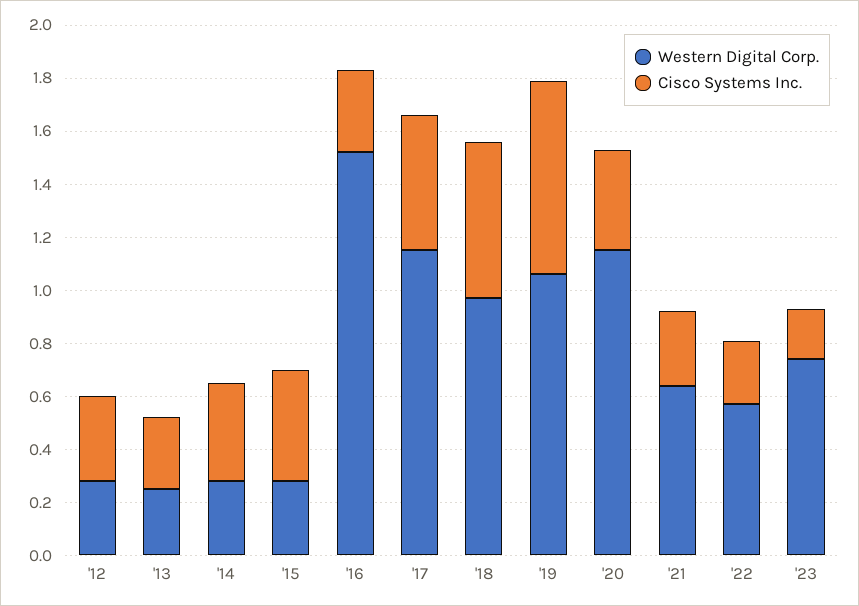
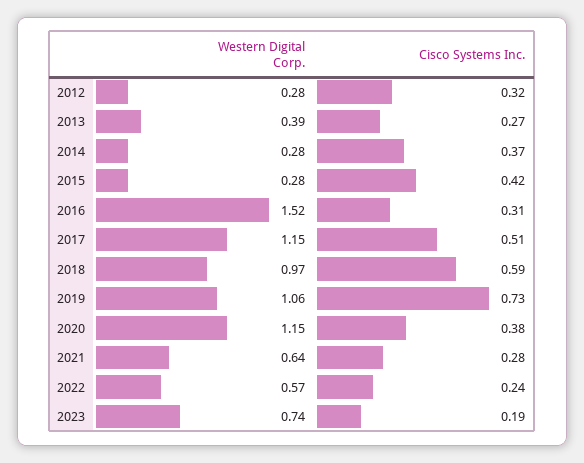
  {
    "Western Digital Corp.": {
      "'12": 0.28,
-     "'13": 0.25,
+     "'13": 0.39,
      "'14": 0.28,
      "'15": 0.28,
      "'16": 1.52,
      "'17": 1.15,
      "'18": 0.97,
      "'19": 1.06,
      "'20": 1.15,
      "'21": 0.64,
      "'22": 0.57,
      "'23": 0.74
    },
    "Cisco Systems Inc.": {
      "'12": 0.32,
      "'13": 0.27,
      "'14": 0.37,
      "'15": 0.42,
      "'16": 0.31,
      "'17": 0.51,
      "'18": 0.59,
      "'19": 0.73,
      "'20": 0.38,
      "'21": 0.28,
      "'22": 0.24,
      "'23": 0.19
    }
  }

